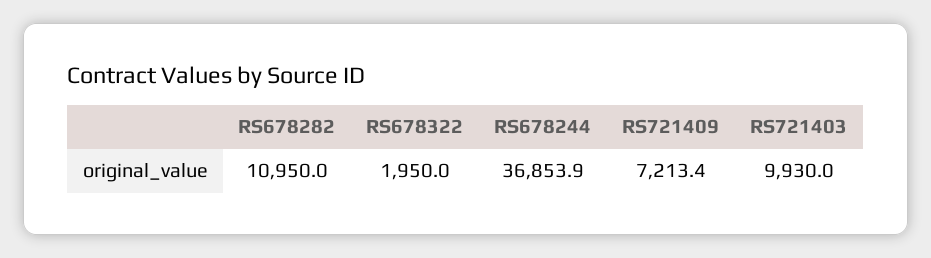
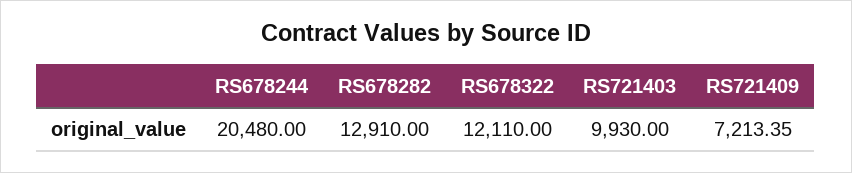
  {
-   "RS678282": 10950,
+   "RS678282": 12910,
-   "RS678322": 1950,
+   "RS678322": 12110,
-   "RS678244": 36853.9,
+   "RS678244": 20480,
    "RS721409": 7213.35,
    "RS721403": 9930
  }

